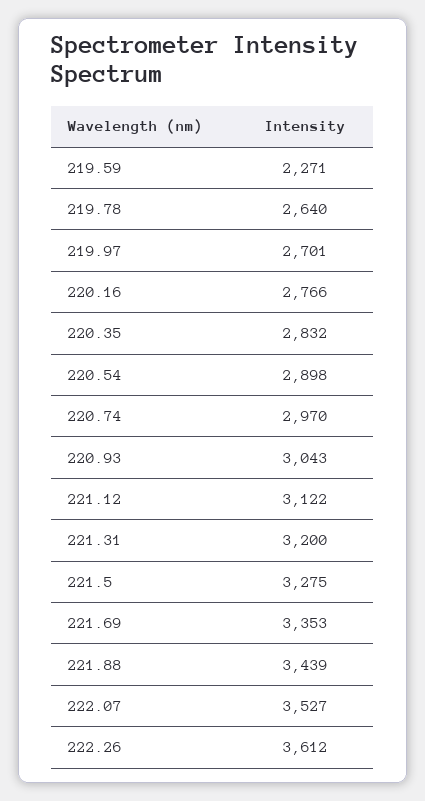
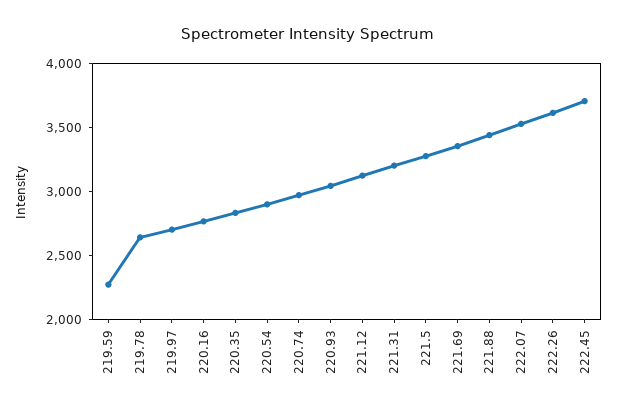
  {
    "219.59": 2271,
    "219.78": 2640,
    "219.97": 2701,
    "220.16": 2766,
    "220.35": 2832,
    "220.54": 2898,
    "220.74": 2970,
    "220.93": 3043,
    "221.12": 3122,
    "221.31": 3200,
    "221.5": 3275,
    "221.69": 3353,
    "221.88": 3439,
    "222.07": 3527,
-   "222.26": 3612
+   "222.26": 3612,
+   "222.45": 3700
  }

